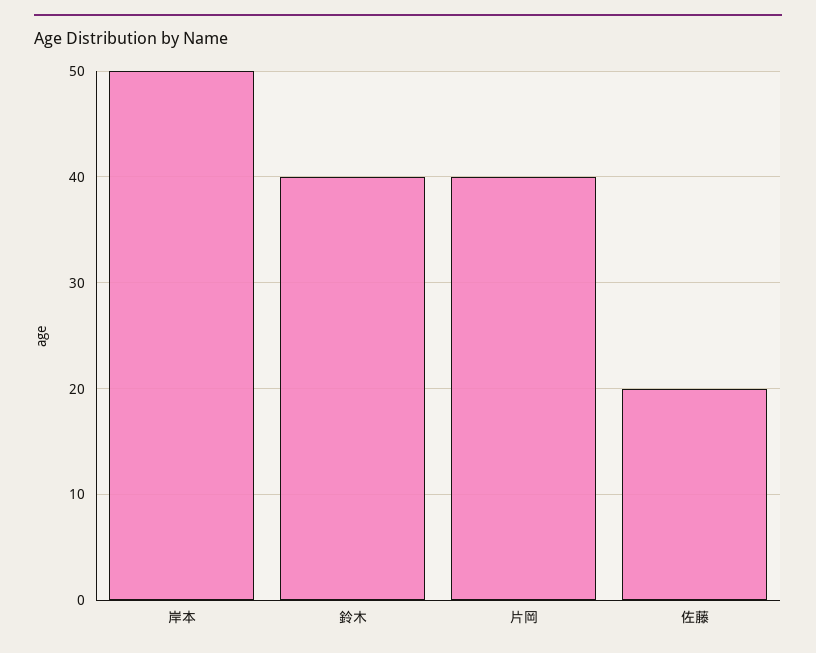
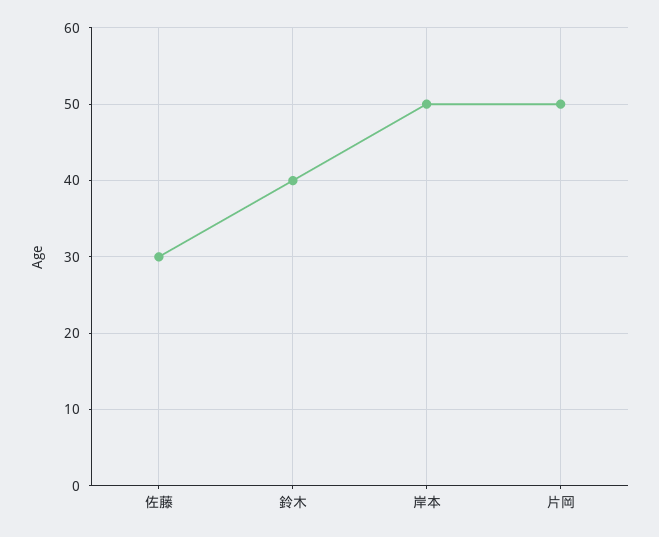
  {
    "岸本": 50,
    "鈴木": 40,
-   "片岡": 40,
+   "片岡": 50,
-   "佐藤": 20
+   "佐藤": 30
  }

